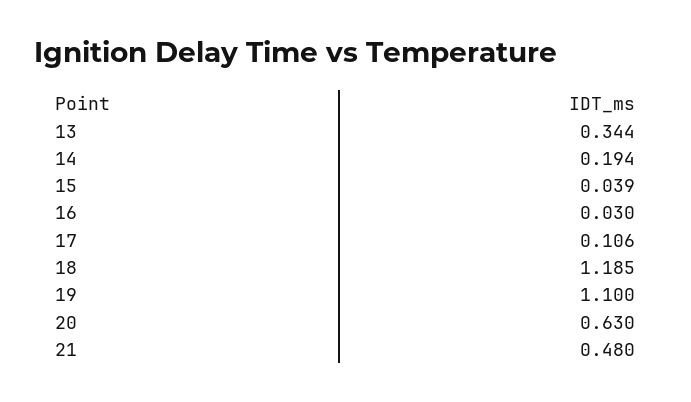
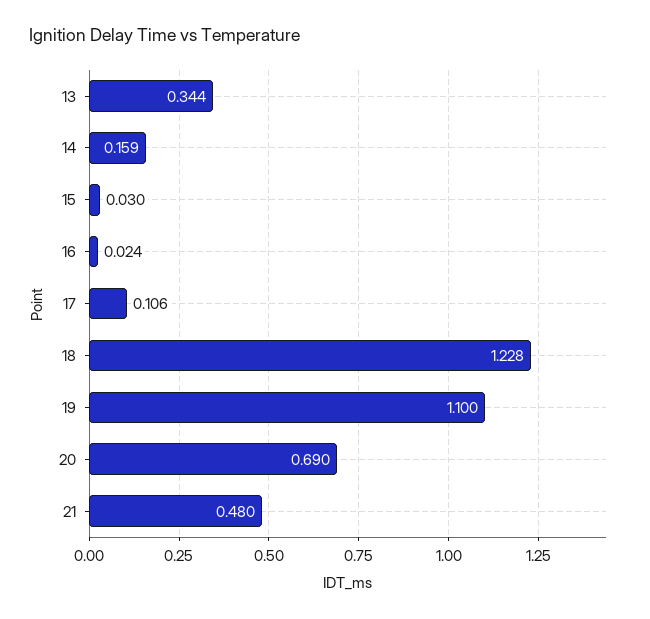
  {
    "13": 0.344,
-   "14": 0.194,
+   "14": 0.159,
-   "15": 0.039,
+   "15": 0.03,
-   "16": 0.03,
+   "16": 0.024,
    "17": 0.106,
-   "18": 1.185,
+   "18": 1.228,
    "19": 1.1,
-   "20": 0.63,
+   "20": 0.69,
    "21": 0.48
  }

